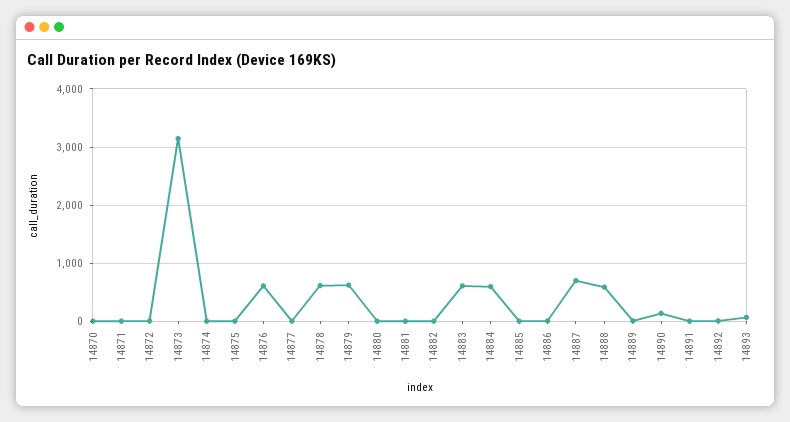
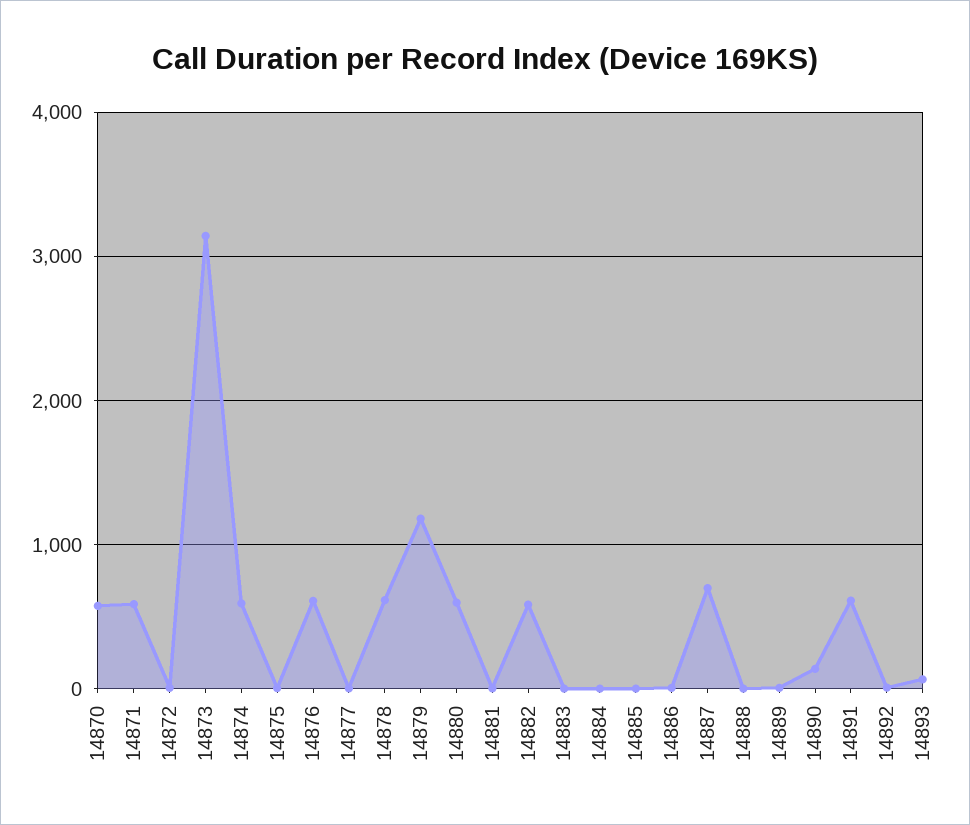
  {
-   "14870": 0,
+   "14870": 600,
-   "14871": 0,
+   "14871": 600,
    "14872": 0,
    "14873": 3100,
-   "14874": 0,
+   "14874": 600,
    "14875": 0,
    "14876": 600,
    "14877": 0,
    "14878": 600,
-   "14879": 600,
+   "14879": 1200,
-   "14880": 0,
+   "14880": 600,
    "14881": 0,
-   "14882": 0,
+   "14882": 600,
-   "14883": 600,
+   "14883": 0,
-   "14884": 600,
+   "14884": 0,
    "14885": 0,
    "14886": 0,
    "14887": 700,
-   "14888": 600,
+   "14888": 0,
    "14889": 0,
    "14890": 100,
-   "14891": 0,
+   "14891": 600,
    "14892": 0,
    "14893": 100
  }

